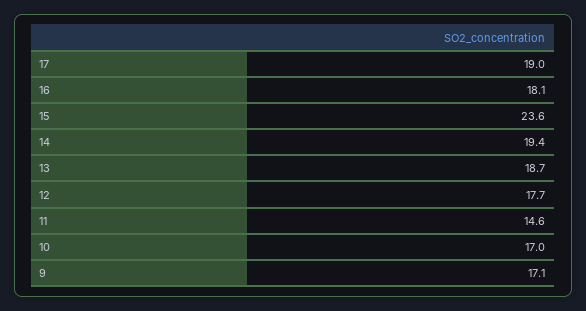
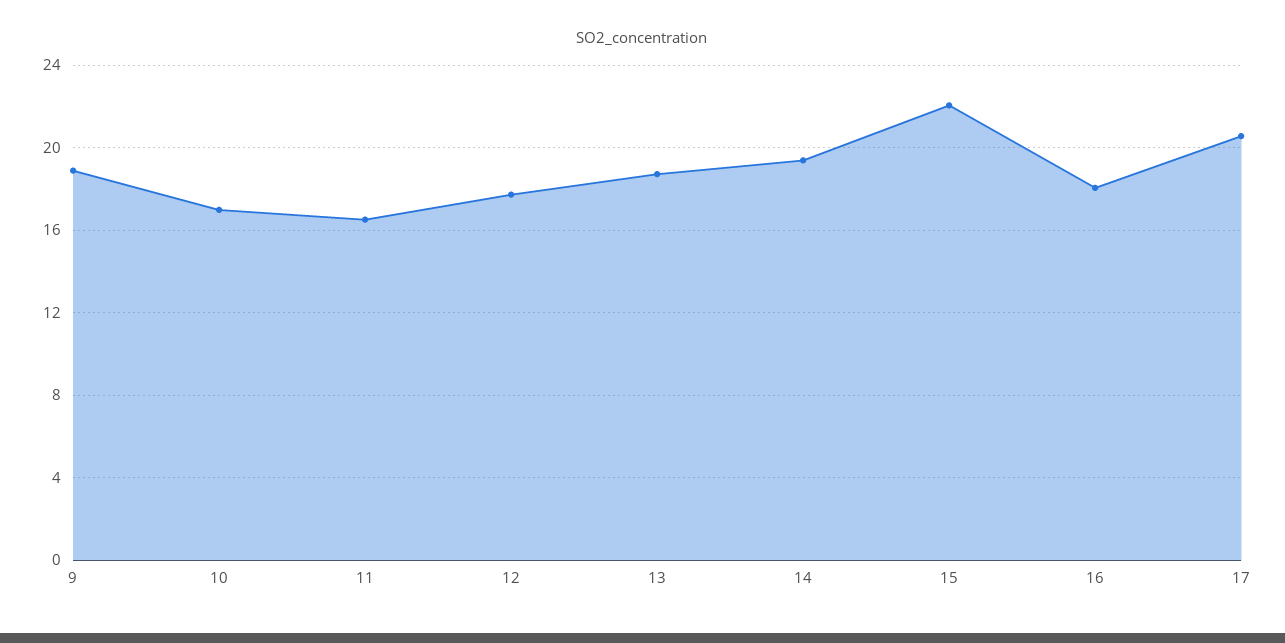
  {
-   "17": 19,
+   "17": 20.5,
    "16": 18.1,
-   "15": 23.6,
+   "15": 22,
    "14": 19.4,
    "13": 18.7,
    "12": 17.7,
-   "11": 14.6,
+   "11": 16.5,
    "10": 17,
-   "9": 17.1
+   "9": 19
  }

